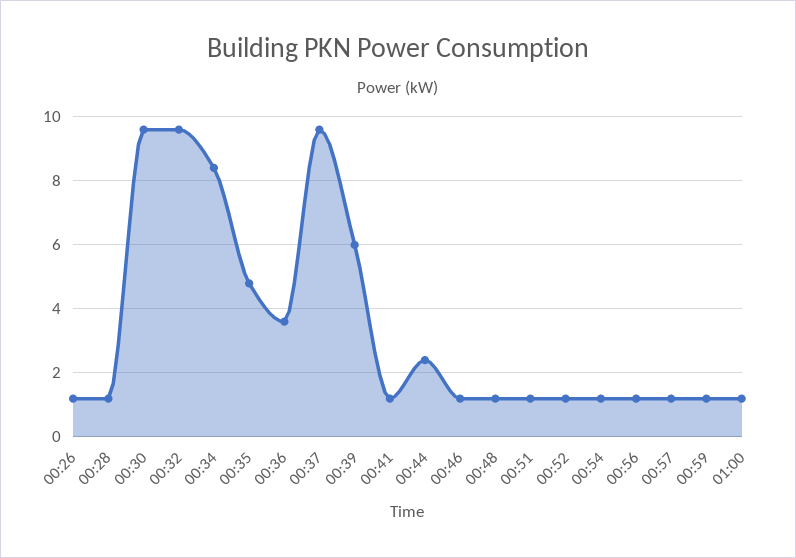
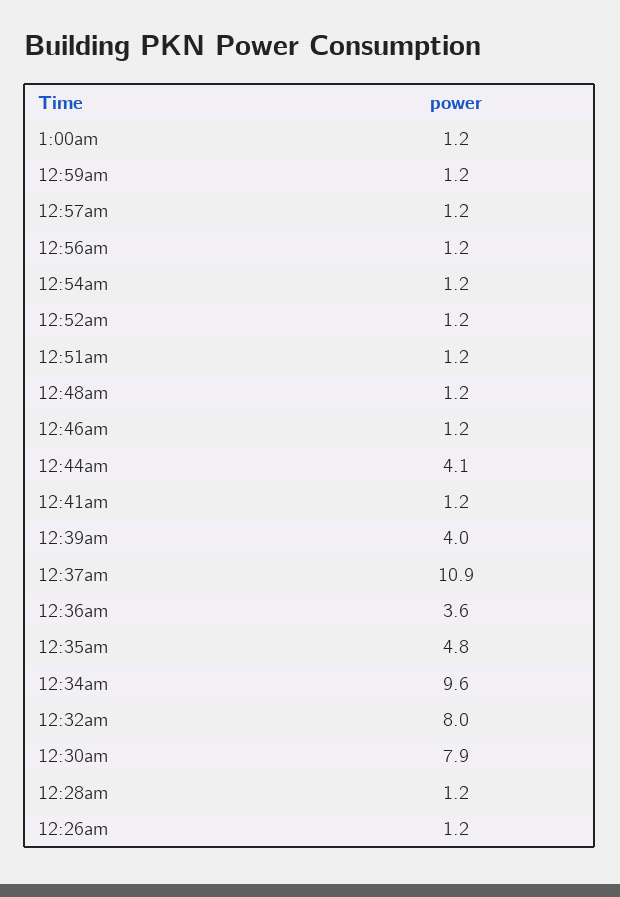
  {
    "00:26": 1.2,
    "00:28": 1.2,
-   "00:30": 9.5,
+   "00:30": 7.9,
-   "00:32": 9.5,
+   "00:32": 8,
-   "00:34": 8.5,
+   "00:34": 9.6,
    "00:35": 4.8,
    "00:36": 3.6,
-   "00:37": 9.5,
+   "00:37": 10.9,
-   "00:39": 6,
+   "00:39": 4,
    "00:41": 1.2,
-   "00:44": 2.5,
+   "00:44": 4.1,
    "00:46": 1.2,
    "00:48": 1.2,
    "00:51": 1.2,
    "00:52": 1.2,
    "00:54": 1.2,
    "00:56": 1.2,
    "00:57": 1.2,
    "00:59": 1.2,
    "01:00": 1.2
  }

